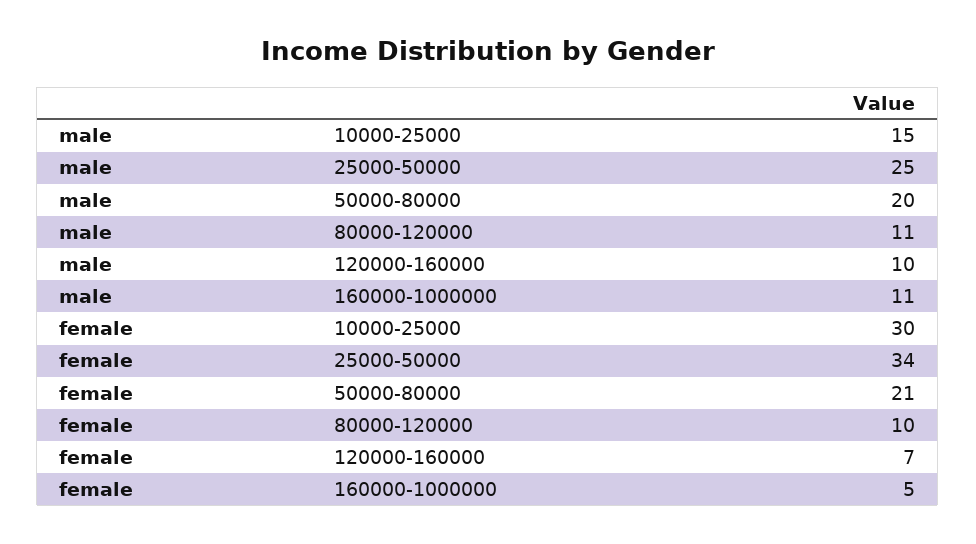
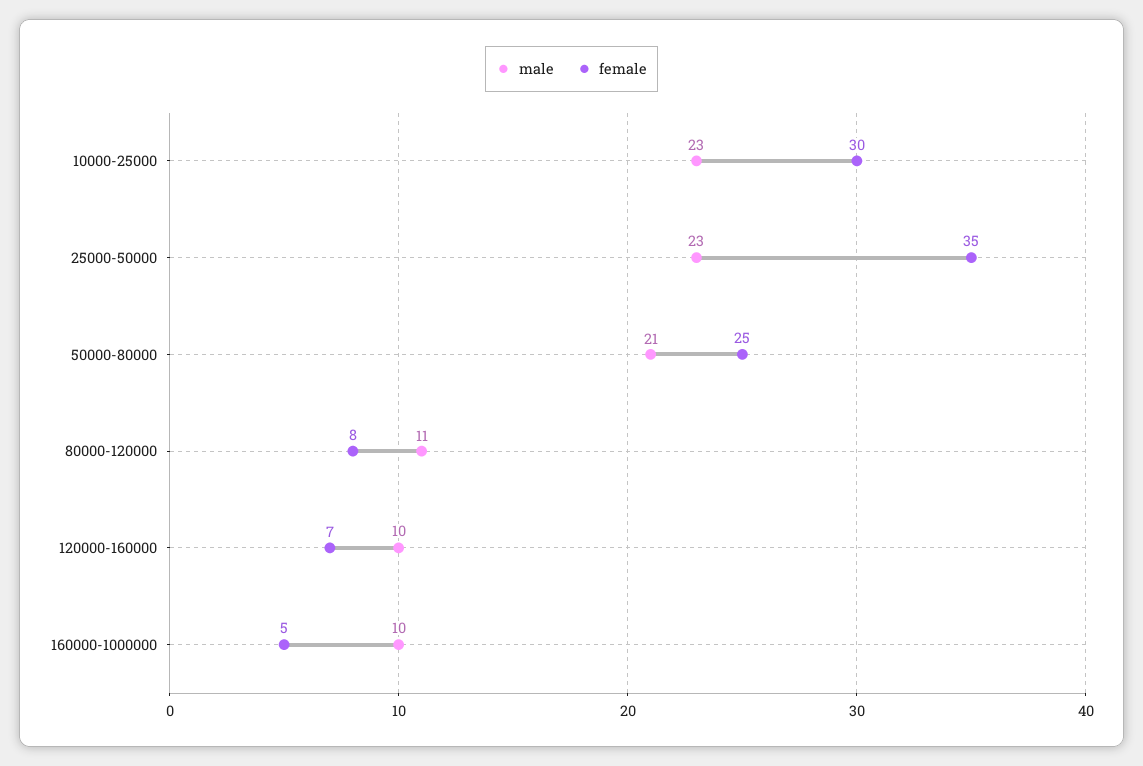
  {
    "male": {
-     "10000-25000": 15,
+     "10000-25000": 23,
-     "25000-50000": 25,
+     "25000-50000": 23,
-     "50000-80000": 20,
+     "50000-80000": 21,
      "80000-120000": 11,
      "120000-160000": 10,
-     "160000-1000000": 11
+     "160000-1000000": 10
    },
    "female": {
      "10000-25000": 30,
-     "25000-50000": 34,
+     "25000-50000": 35,
-     "50000-80000": 21,
+     "50000-80000": 25,
-     "80000-120000": 10,
+     "80000-120000": 8,
      "120000-160000": 7,
      "160000-1000000": 5
    }
  }

